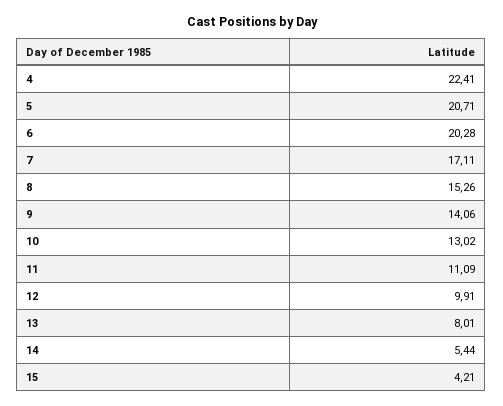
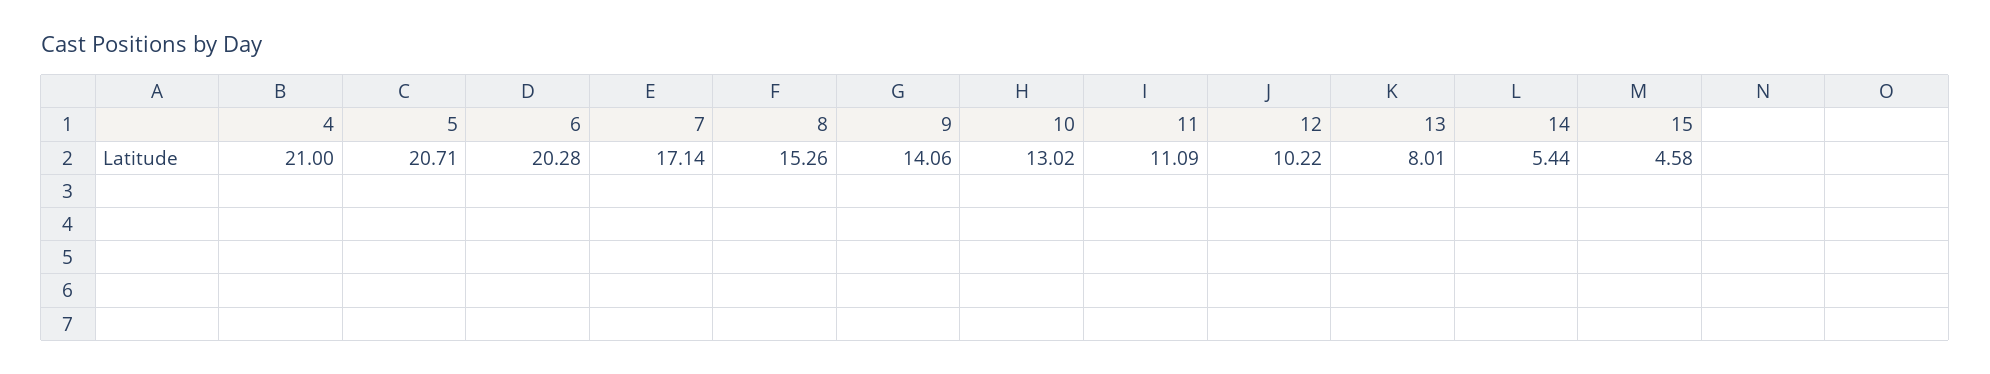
  {
-   "4": 22.41,
+   "4": 21,
    "5": 20.71,
    "6": 20.28,
-   "7": 17.11,
+   "7": 17.14,
    "8": 15.26,
    "9": 14.06,
    "10": 13.02,
    "11": 11.09,
-   "12": 9.91,
+   "12": 10.22,
    "13": 8.01,
    "14": 5.44,
-   "15": 4.21
+   "15": 4.58
  }

